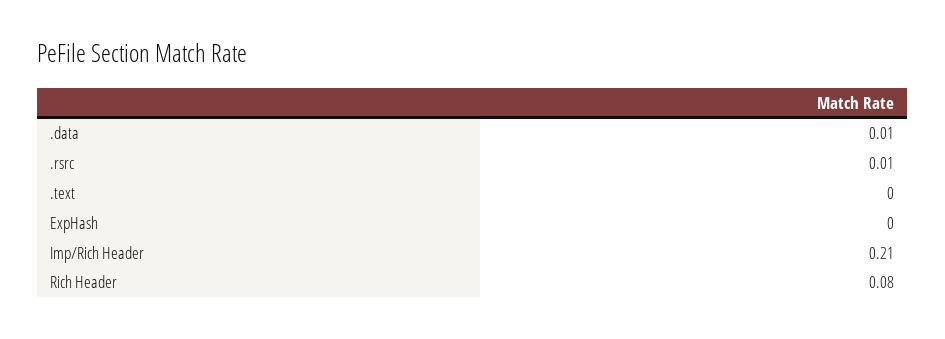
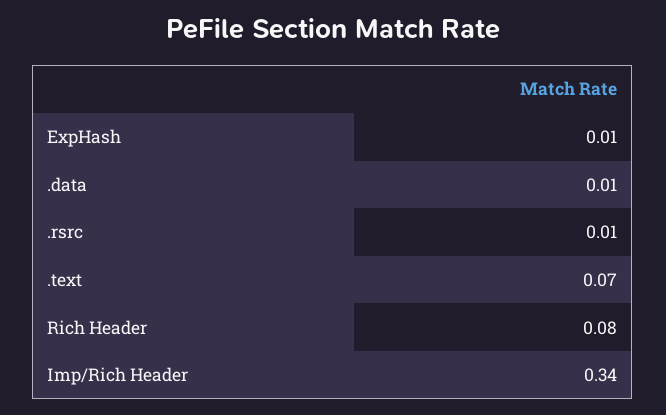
  {
    ".data": 0.01,
    ".rsrc": 0.01,
-   ".text": 0,
+   ".text": 0.07,
-   "ExpHash": 0,
+   "ExpHash": 0.01,
-   "Imp/Rich Header": 0.21,
+   "Imp/Rich Header": 0.34,
    "Rich Header": 0.08
  }

